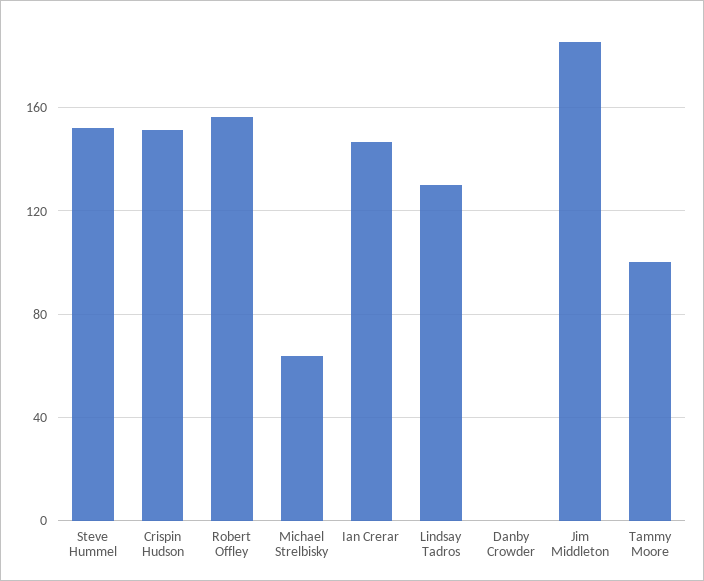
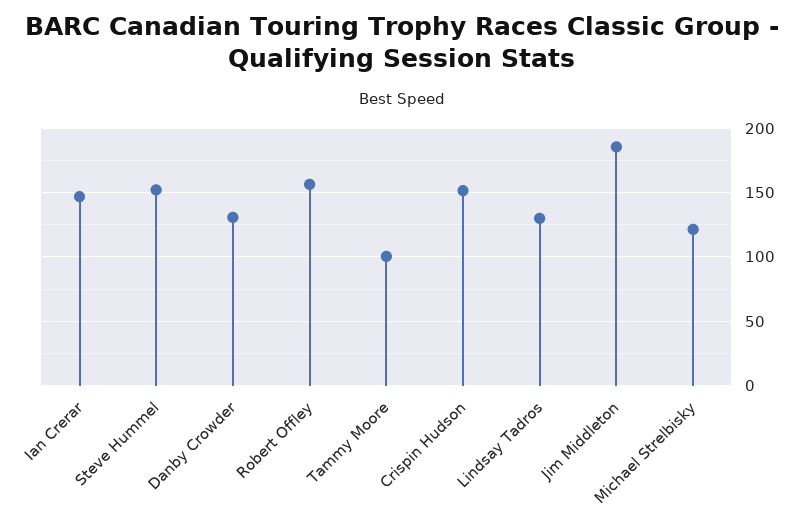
  {
    "Steve Hummel": 150,
    "Crispin Hudson": 150,
    "Robert Offley": 155,
-   "Michael Strelbisky": 65,
+   "Michael Strelbisky": 120,
    "Ian Crerar": 145,
    "Lindsay Tadros": 130,
-   "Danby Crowder": 0,
+   "Danby Crowder": 130,
    "Jim Middleton": 185,
    "Tammy Moore": 100
  }

